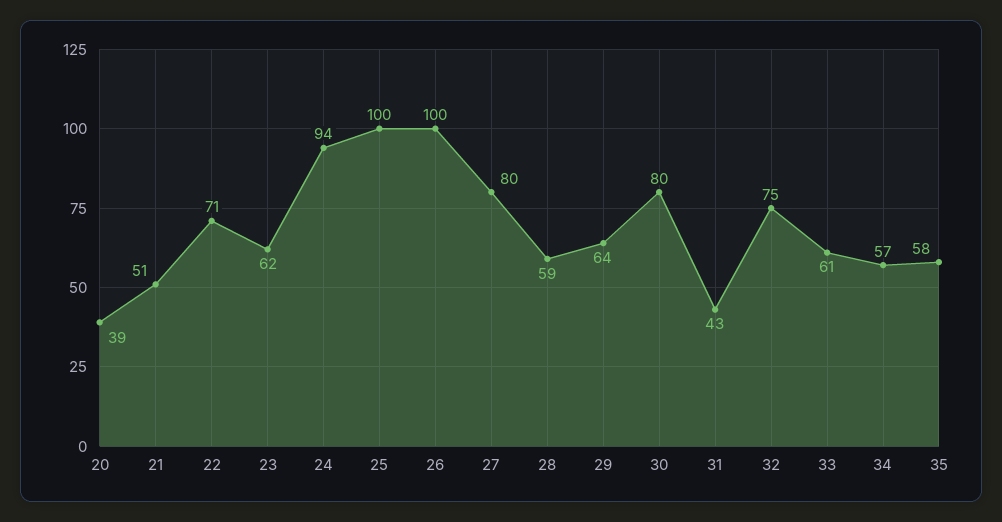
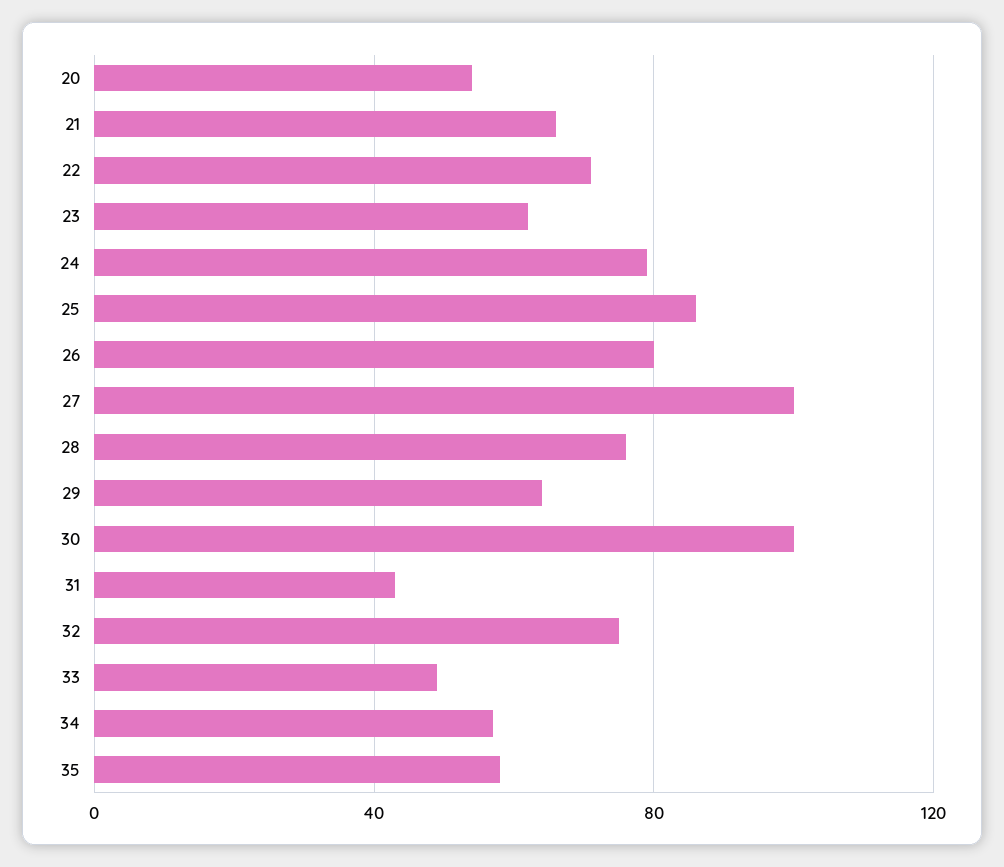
  {
-   "20": 39,
+   "20": 55,
-   "21": 51,
+   "21": 65,
    "22": 71,
    "23": 62,
-   "24": 94,
+   "24": 80,
-   "25": 100,
+   "25": 85,
-   "26": 100,
+   "26": 80,
-   "27": 80,
+   "27": 100,
-   "28": 59,
+   "28": 75,
    "29": 64,
-   "30": 80,
+   "30": 100,
    "31": 43,
    "32": 75,
-   "33": 61,
+   "33": 50,
    "34": 57,
    "35": 58
  }

